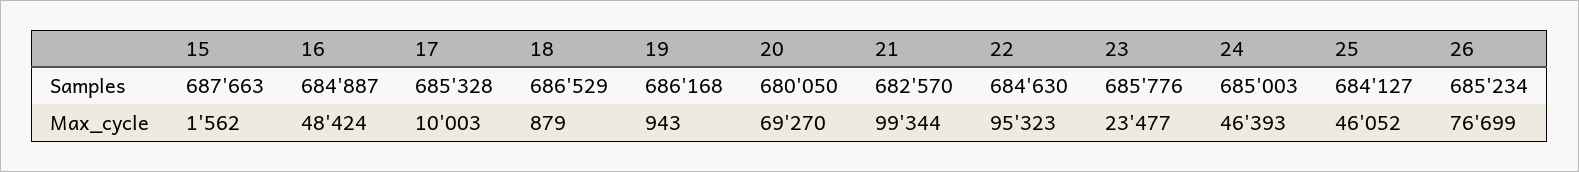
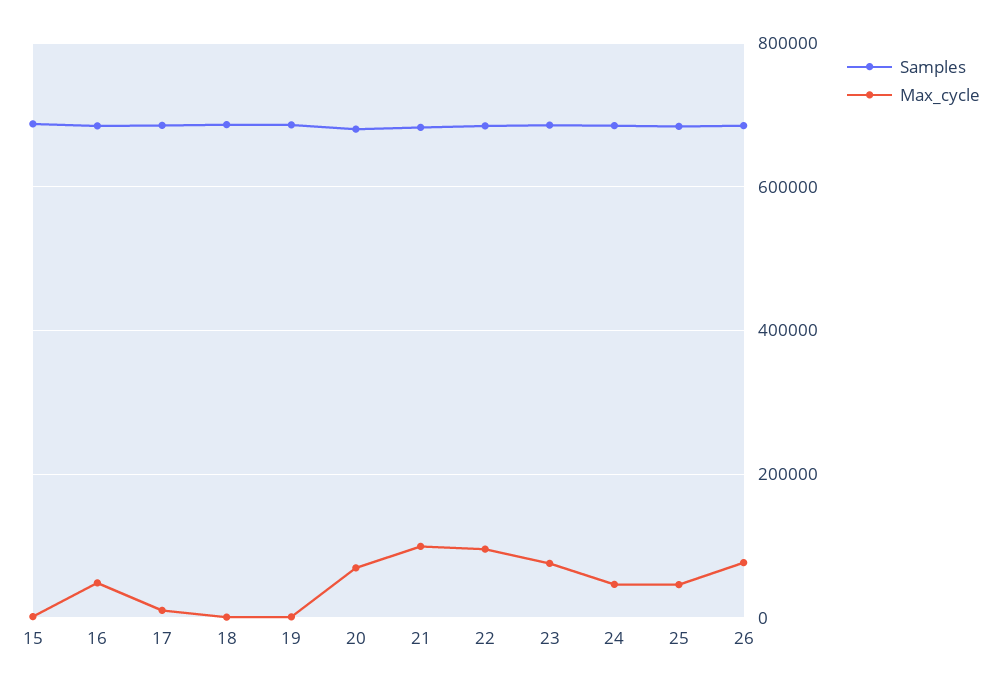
  {
    "Samples": {
      "15": 687663,
      "16": 684887,
      "17": 685328,
      "18": 686529,
      "19": 686168,
      "20": 680050,
      "21": 682570,
      "22": 684630,
      "23": 685776,
      "24": 685003,
      "25": 684127,
      "26": 685234
    },
    "Max_cycle": {
      "15": 1562,
      "16": 48424,
      "17": 10003,
      "18": 879,
      "19": 943,
      "20": 69270,
      "21": 99344,
      "22": 95323,
-     "23": 23477,
+     "23": 80000,
      "24": 46393,
      "25": 46052,
      "26": 76699
    }
  }

